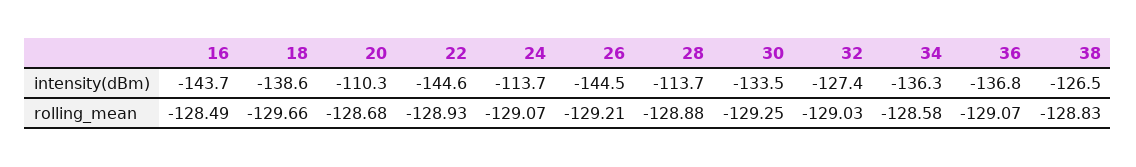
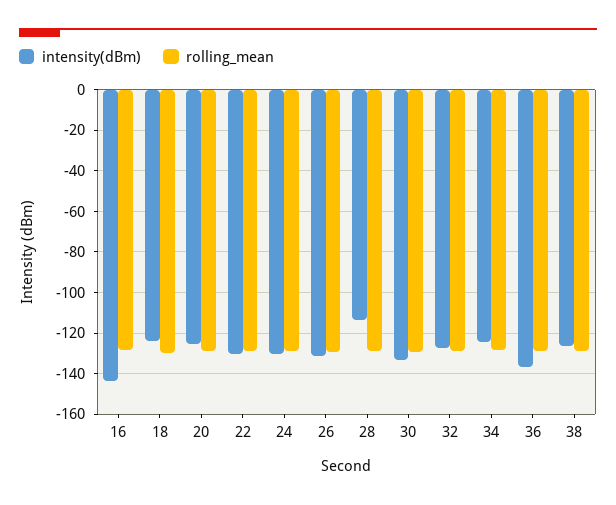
  {
    "intensity(dBm)": {
      "16": -143.7,
-     "18": -138.6,
+     "18": -125,
-     "20": -110.3,
+     "20": -125,
-     "22": -144.6,
+     "22": -130,
-     "24": -113.7,
+     "24": -130,
-     "26": -144.5,
+     "26": -130,
      "28": -113.7,
      "30": -133.5,
      "32": -127.4,
-     "34": -136.3,
+     "34": -125,
      "36": -136.8,
      "38": -126.5
    },
    "rolling_mean": {
      "16": -128.49,
      "18": -129.66,
      "20": -128.68,
      "22": -128.93,
      "24": -129.07,
      "26": -129.21,
      "28": -128.88,
      "30": -129.25,
      "32": -129.03,
      "34": -128.58,
      "36": -129.07,
      "38": -128.83
    }
  }

